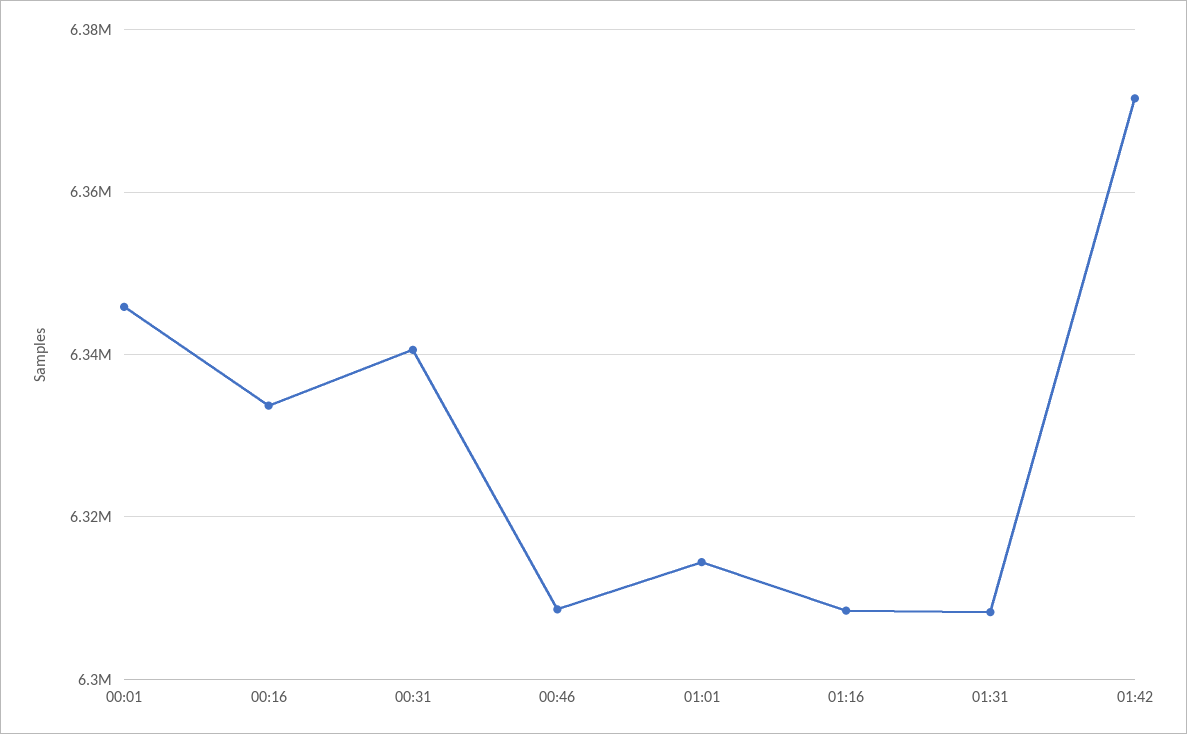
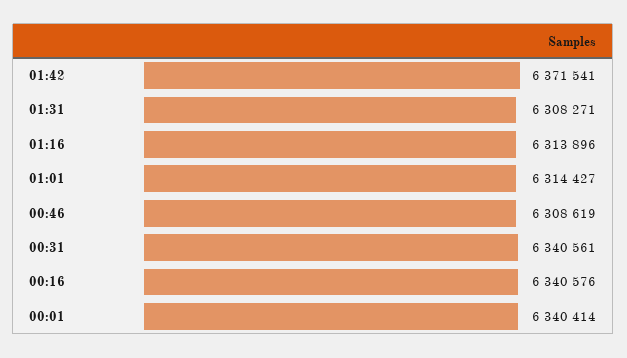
  {
-   "00:01": 6346000,
+   "00:01": 6340414,
-   "00:16": 6334000,
+   "00:16": 6340576,
    "00:31": 6340561,
    "00:46": 6308619,
    "01:01": 6314427,
-   "01:16": 6308000,
+   "01:16": 6313896,
    "01:31": 6308271,
    "01:42": 6371541
  }

